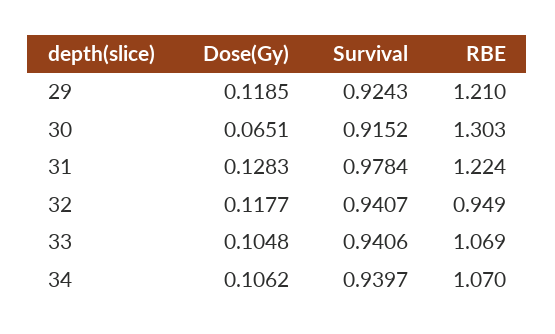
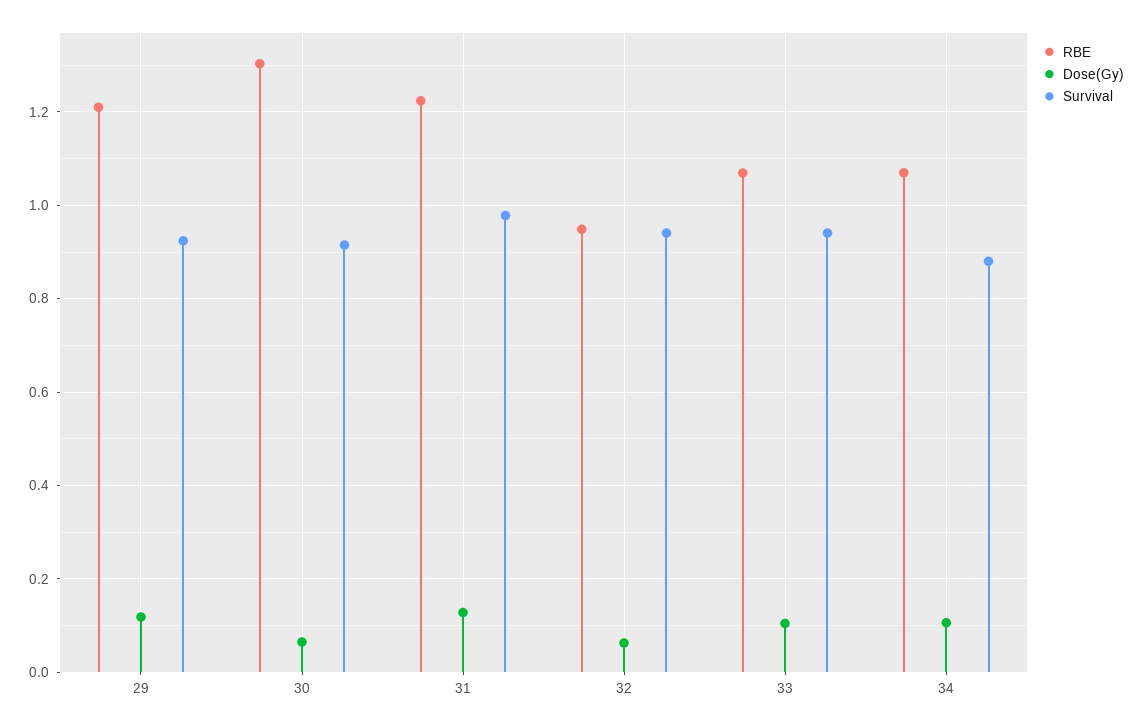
  {
    "Dose(Gy)": {
      "29": 0.1185,
      "30": 0.0651,
      "31": 0.1283,
-     "32": 0.1177,
+     "32": 0.06,
      "33": 0.1048,
      "34": 0.1062
    },
    "Survival": {
      "29": 0.9243,
      "30": 0.9152,
      "31": 0.9784,
      "32": 0.9407,
      "33": 0.9406,
-     "34": 0.9397
+     "34": 0.88
    },
    "RBE": {
      "29": 1.21,
      "30": 1.303,
      "31": 1.224,
      "32": 0.949,
      "33": 1.069,
      "34": 1.07
    }
  }

